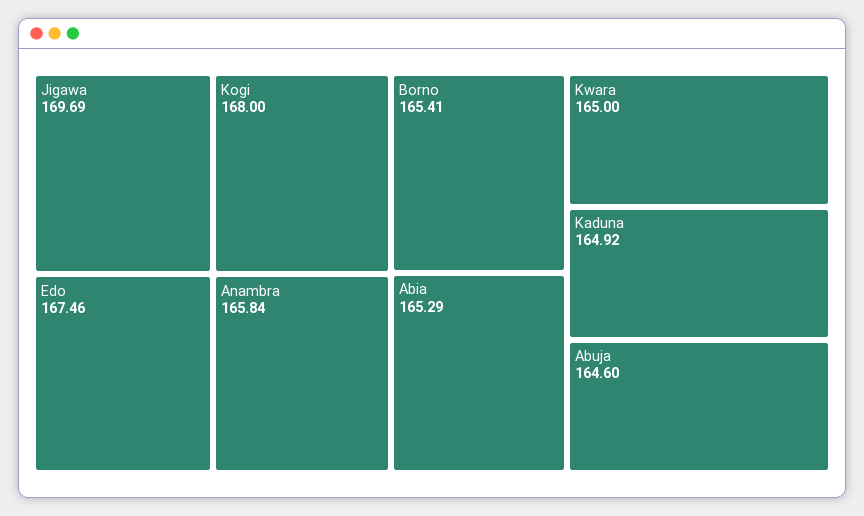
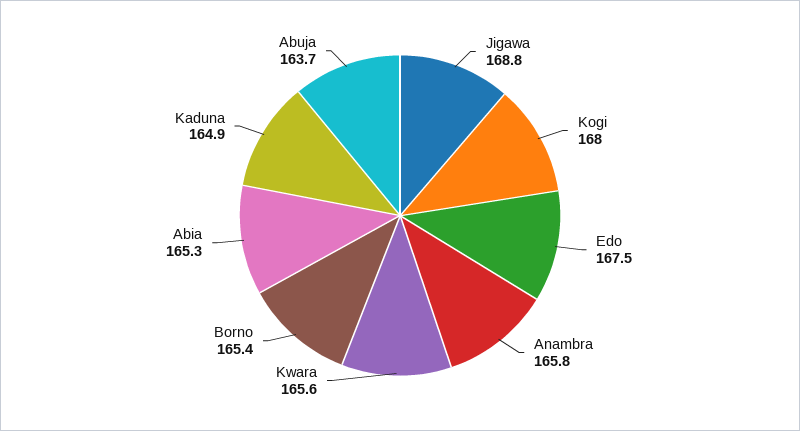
  {
-   "Jigawa": 169.69,
+   "Jigawa": 168.8,
    "Kogi": 168,
    "Edo": 167.46,
    "Anambra": 165.84,
    "Borno": 165.41,
    "Abia": 165.29,
-   "Kwara": 165,
+   "Kwara": 165.6,
    "Kaduna": 164.92,
-   "Abuja": 164.6
+   "Abuja": 163.7
  }

